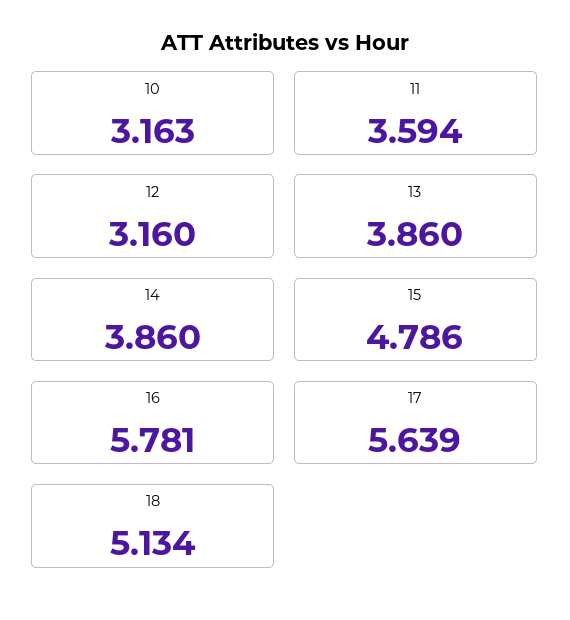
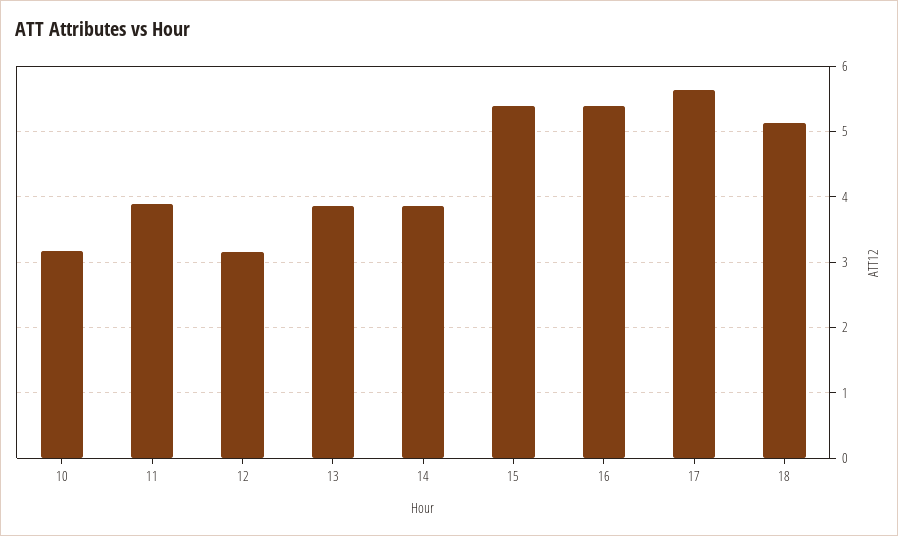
  {
    "10": 3.163,
-   "11": 3.594,
+   "11": 3.9,
    "12": 3.16,
    "13": 3.86,
    "14": 3.86,
-   "15": 4.786,
+   "15": 5.4,
-   "16": 5.781,
+   "16": 5.4,
    "17": 5.639,
    "18": 5.134
  }

